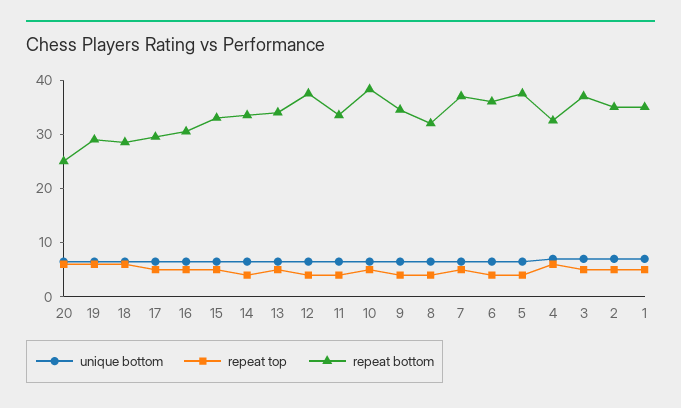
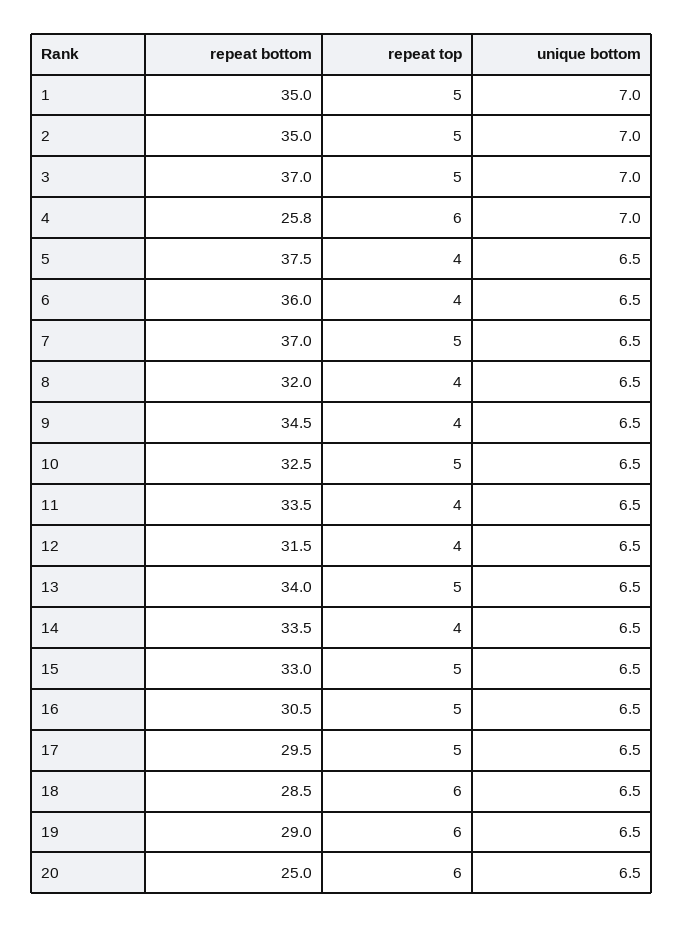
  {
    "unique bottom": {
      "20": 6.5,
      "19": 6.5,
      "18": 6.5,
      "17": 6.5,
      "16": 6.5,
      "15": 6.5,
      "14": 6.5,
      "13": 6.5,
      "12": 6.5,
      "11": 6.5,
      "10": 6.5,
      "9": 6.5,
      "8": 6.5,
      "7": 6.5,
      "6": 6.5,
      "5": 6.5,
      "4": 7,
      "3": 7,
      "2": 7,
      "1": 7
    },
    "repeat top": {
      "20": 6,
      "19": 6,
      "18": 6,
      "17": 5,
      "16": 5,
      "15": 5,
      "14": 4,
      "13": 5,
      "12": 4,
      "11": 4,
      "10": 5,
      "9": 4,
      "8": 4,
      "7": 5,
      "6": 4,
      "5": 4,
      "4": 6,
      "3": 5,
      "2": 5,
      "1": 5
    },
    "repeat bottom": {
      "20": 25,
      "19": 29,
      "18": 28.5,
      "17": 29.5,
      "16": 30.5,
      "15": 33,
      "14": 33.5,
      "13": 34,
-     "12": 38,
+     "12": 31.5,
      "11": 33.5,
-     "10": 38,
+     "10": 32.5,
      "9": 34.5,
      "8": 32,
      "7": 37,
      "6": 36,
      "5": 37.5,
-     "4": 32,
+     "4": 25.8,
      "3": 37,
      "2": 35,
      "1": 35
    }
  }

